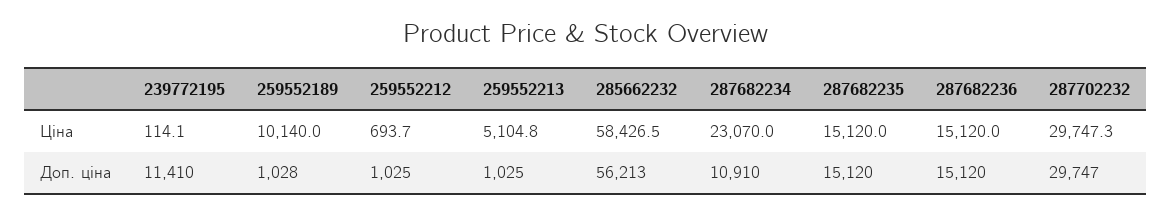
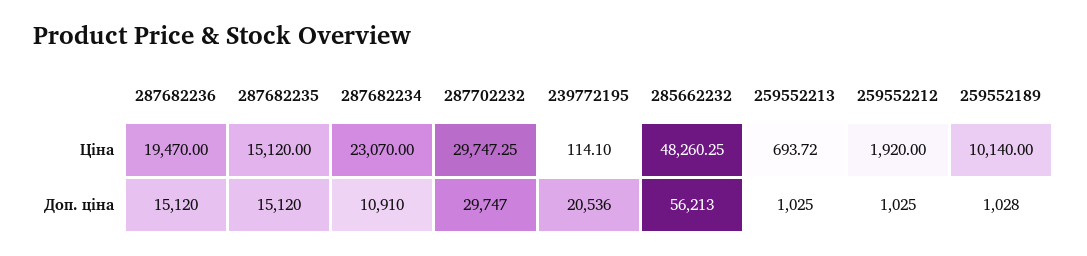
  {
    "239772195": {
      "Ціна": 114.1,
-     "Доп. ціна": 11410
+     "Доп. ціна": 20536
    },
    "259552189": {
      "Ціна": 10140,
      "Доп. ціна": 1028
    },
    "259552212": {
-     "Ціна": 693.7,
+     "Ціна": 1920,
      "Доп. ціна": 1025
    },
    "259552213": {
-     "Ціна": 5104.8,
+     "Ціна": 693.72,
      "Доп. ціна": 1025
    },
    "285662232": {
-     "Ціна": 58426.5,
+     "Ціна": 48260.25,
      "Доп. ціна": 56213
    },
    "287682234": {
      "Ціна": 23070,
      "Доп. ціна": 10910
    },
    "287682235": {
      "Ціна": 15120,
      "Доп. ціна": 15120
    },
    "287682236": {
-     "Ціна": 15120,
+     "Ціна": 19470,
      "Доп. ціна": 15120
    },
    "287702232": {
      "Ціна": 29747.25,
      "Доп. ціна": 29747
    }
  }

